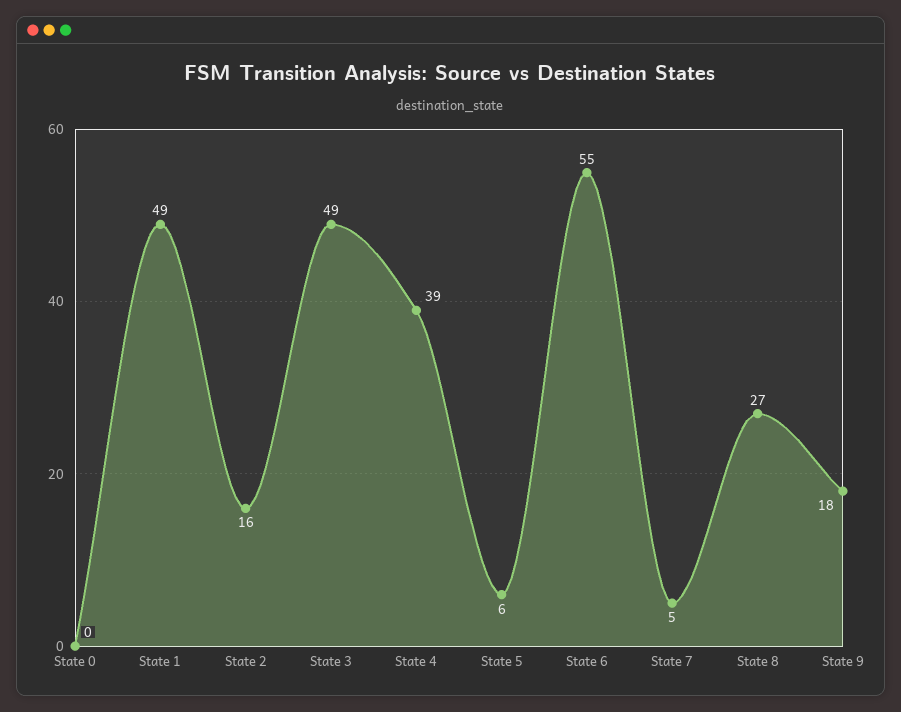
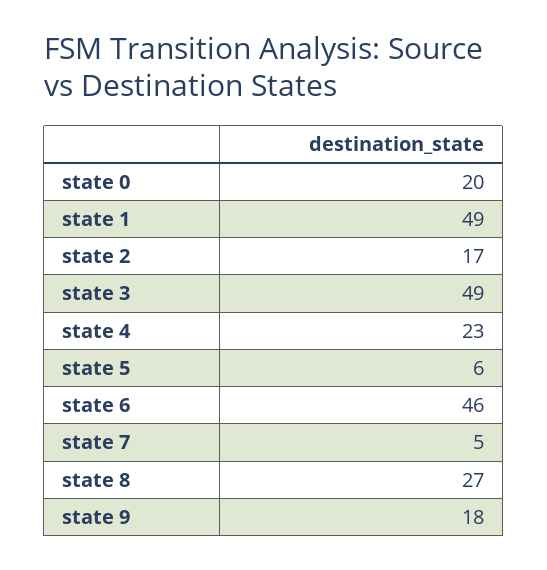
  {
-   "State 0": 0,
+   "State 0": 20,
    "State 1": 49,
-   "State 2": 16,
+   "State 2": 17,
    "State 3": 49,
-   "State 4": 39,
+   "State 4": 23,
    "State 5": 6,
-   "State 6": 55,
+   "State 6": 46,
    "State 7": 5,
    "State 8": 27,
    "State 9": 18
  }

